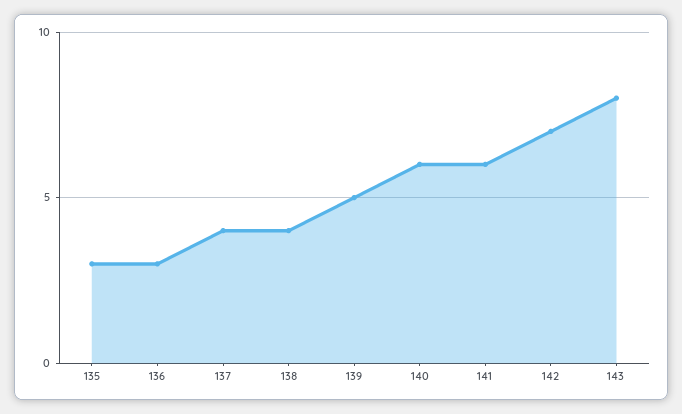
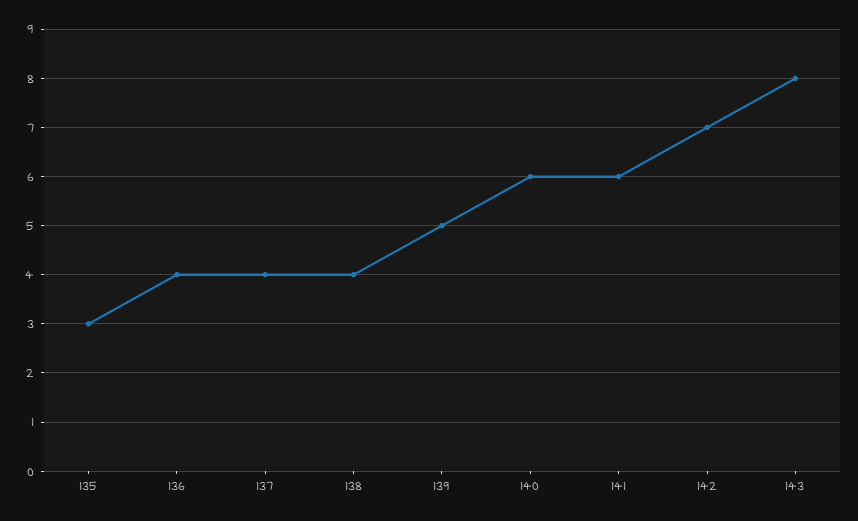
  {
    "135": 3,
-   "136": 3,
+   "136": 4,
    "137": 4,
    "138": 4,
    "139": 5,
    "140": 6,
    "141": 6,
    "142": 7,
    "143": 8
  }

